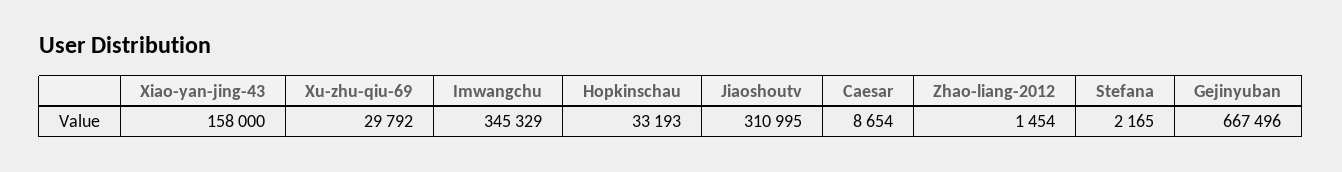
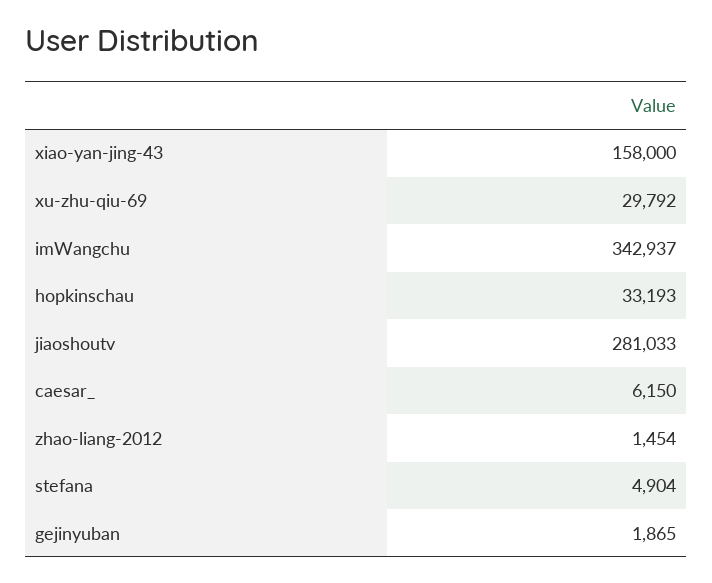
  {
    "Xiao-yan-jing-43": 158000,
    "Xu-zhu-qiu-69": 29792,
-   "Imwangchu": 345329,
+   "Imwangchu": 342937,
    "Hopkinschau": 33193,
-   "Jiaoshoutv": 310995,
+   "Jiaoshoutv": 281033,
-   "Caesar": 8654,
+   "Caesar": 6150,
    "Zhao-liang-2012": 1454,
-   "Stefana": 2165,
+   "Stefana": 4904,
-   "Gejinyuban": 667496
+   "Gejinyuban": 1865
  }

